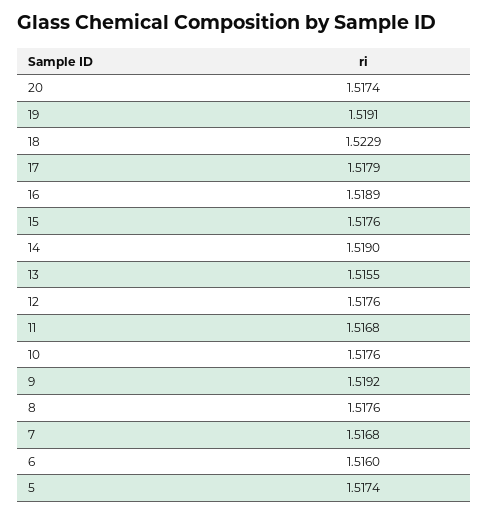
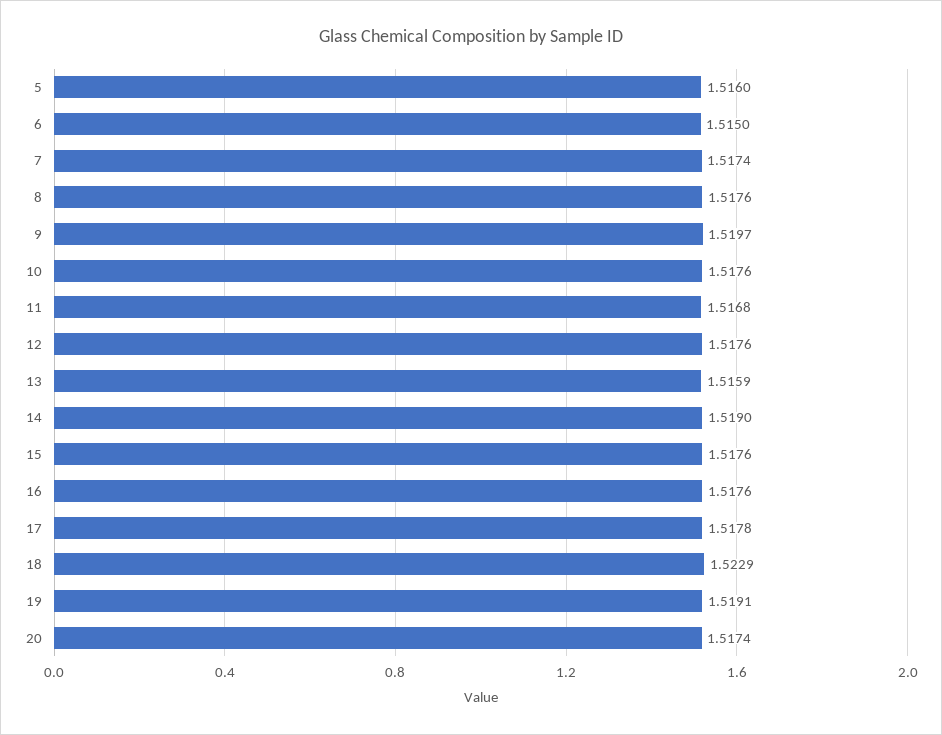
  {
    "20": 1.5174,
    "19": 1.5191,
    "18": 1.5229,
-   "17": 1.5179,
+   "17": 1.5178,
-   "16": 1.5189,
+   "16": 1.5176,
    "15": 1.5176,
    "14": 1.519,
-   "13": 1.5155,
+   "13": 1.5159,
    "12": 1.5176,
    "11": 1.5168,
    "10": 1.5176,
-   "9": 1.5192,
+   "9": 1.5197,
    "8": 1.5176,
-   "7": 1.5168,
+   "7": 1.5174,
-   "6": 1.516,
+   "6": 1.515,
-   "5": 1.5174
+   "5": 1.516
  }

